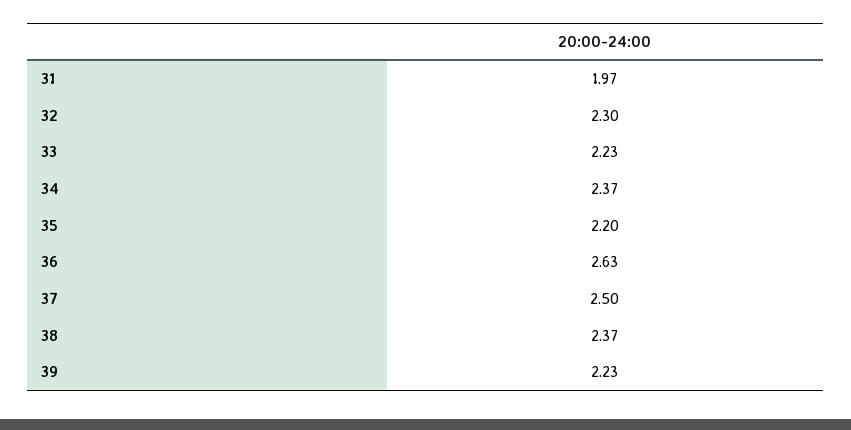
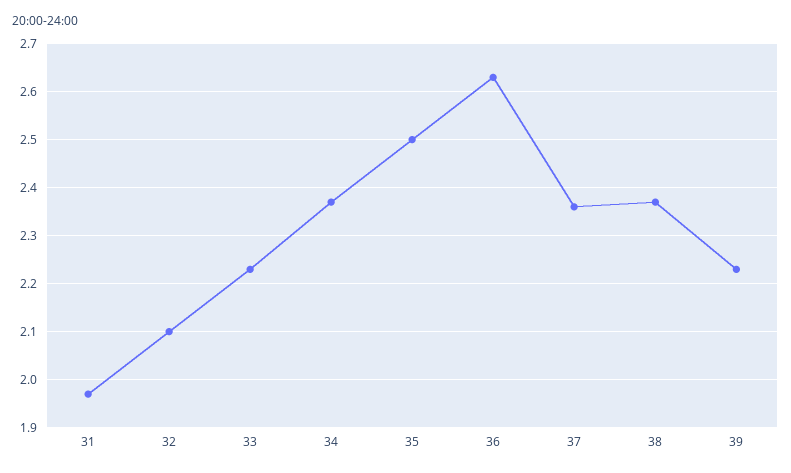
  {
    "31": 1.97,
-   "32": 2.3,
+   "32": 2.1,
    "33": 2.23,
    "34": 2.37,
-   "35": 2.2,
+   "35": 2.5,
    "36": 2.63,
-   "37": 2.5,
+   "37": 2.35,
    "38": 2.37,
    "39": 2.23
  }

